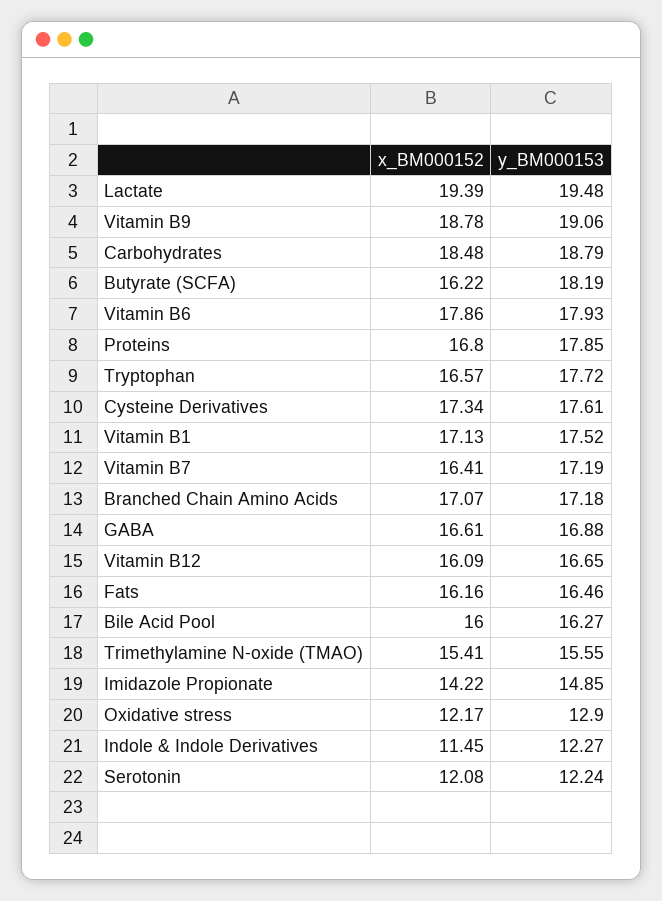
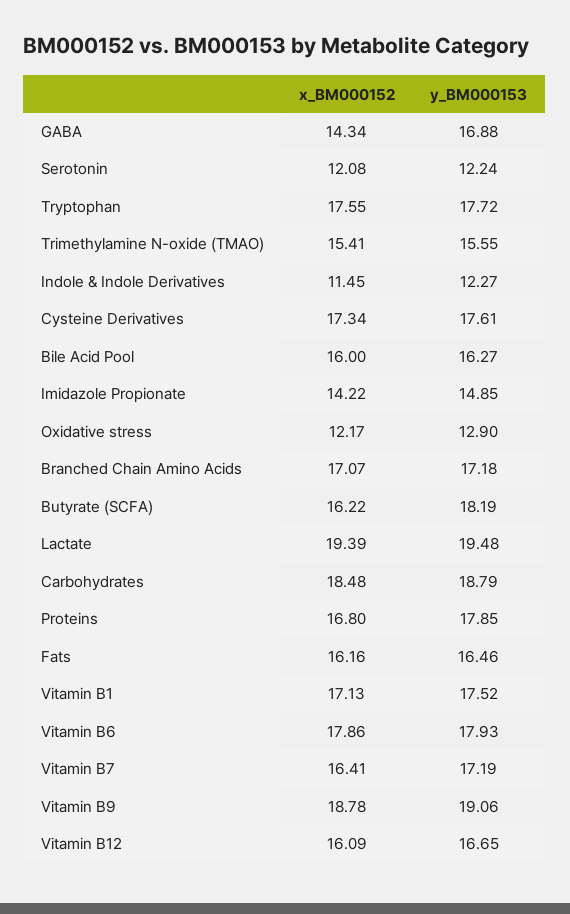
  {
    "x_BM000152": {
      "Lactate": 19.39,
      "Vitamin B9": 18.78,
      "Carbohydrates": 18.48,
      "Butyrate (SCFA)": 16.22,
      "Vitamin B6": 17.86,
      "Proteins": 16.8,
-     "Tryptophan": 16.57,
+     "Tryptophan": 17.55,
      "Cysteine Derivatives": 17.34,
      "Vitamin B1": 17.13,
      "Vitamin B7": 16.41,
      "Branched Chain Amino Acids": 17.07,
-     "GABA": 16.61,
+     "GABA": 14.34,
      "Vitamin B12": 16.09,
      "Fats": 16.16,
      "Bile Acid Pool": 16,
      "Trimethylamine N-oxide (TMAO)": 15.41,
      "Imidazole Propionate": 14.22,
      "Oxidative stress": 12.17,
      "Indole & Indole Derivatives": 11.45,
      "Serotonin": 12.08
    },
    "y_BM000153": {
      "Lactate": 19.48,
      "Vitamin B9": 19.06,
      "Carbohydrates": 18.79,
      "Butyrate (SCFA)": 18.19,
      "Vitamin B6": 17.93,
      "Proteins": 17.85,
      "Tryptophan": 17.72,
      "Cysteine Derivatives": 17.61,
      "Vitamin B1": 17.52,
      "Vitamin B7": 17.19,
      "Branched Chain Amino Acids": 17.18,
      "GABA": 16.88,
      "Vitamin B12": 16.65,
      "Fats": 16.46,
      "Bile Acid Pool": 16.27,
      "Trimethylamine N-oxide (TMAO)": 15.55,
      "Imidazole Propionate": 14.85,
      "Oxidative stress": 12.9,
      "Indole & Indole Derivatives": 12.27,
      "Serotonin": 12.24
    }
  }

